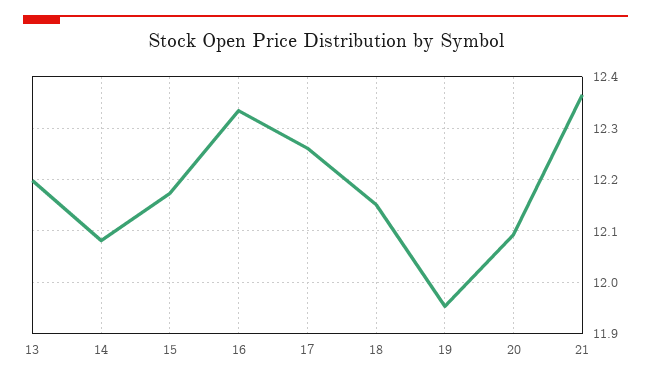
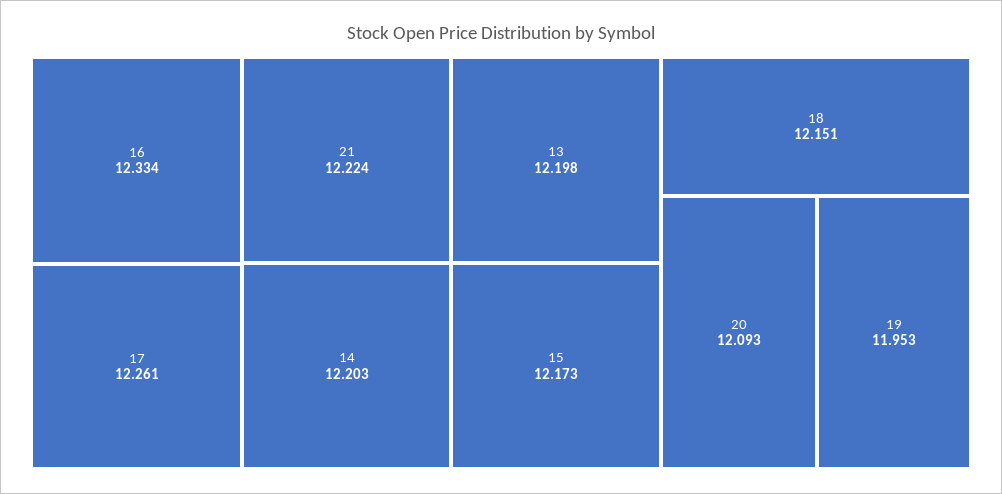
  {
    "13": 12.198,
-   "14": 12.08,
+   "14": 12.203,
    "15": 12.173,
    "16": 12.334,
    "17": 12.261,
    "18": 12.151,
    "19": 11.953,
    "20": 12.093,
-   "21": 12.36
+   "21": 12.224
  }

